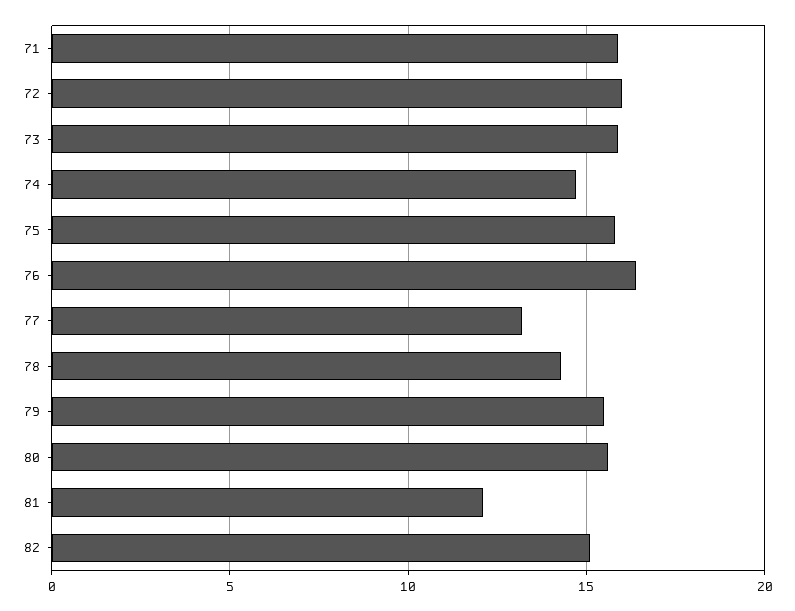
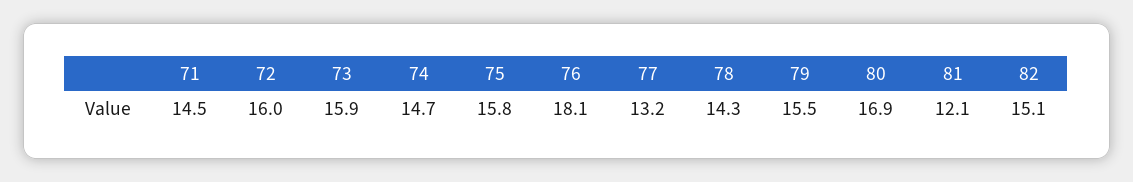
  {
-   "71": 16,
+   "71": 14.5,
    "72": 16,
    "73": 15.9,
    "74": 14.7,
    "75": 15.8,
-   "76": 16.5,
+   "76": 18.1,
    "77": 13.2,
    "78": 14.3,
    "79": 15.5,
-   "80": 15.5,
+   "80": 16.9,
    "81": 12.1,
    "82": 15.1
  }

